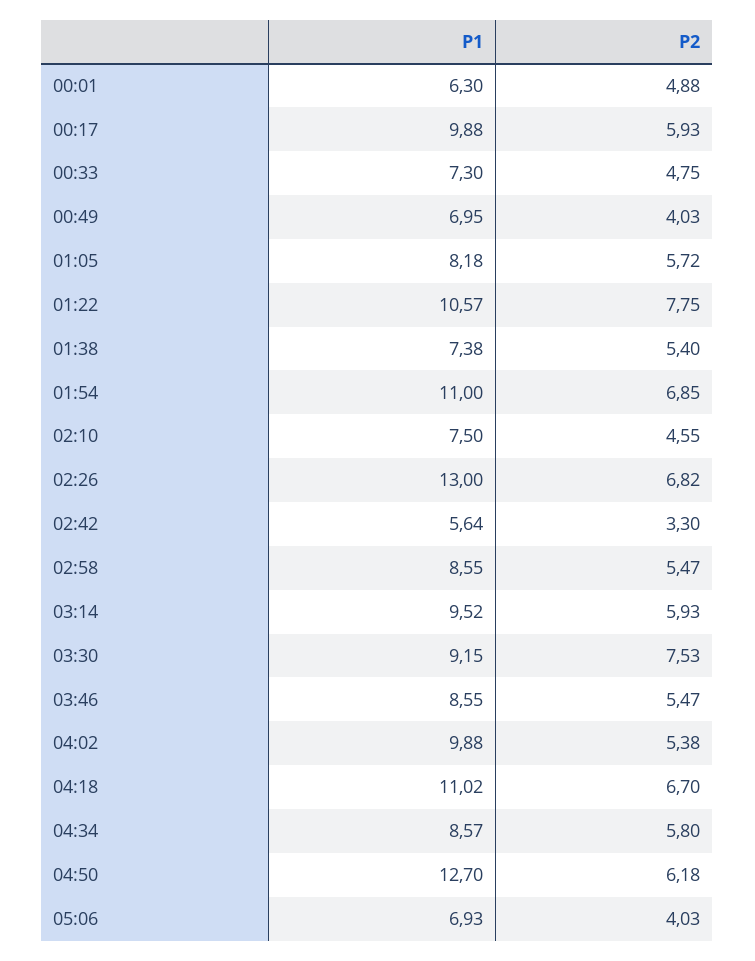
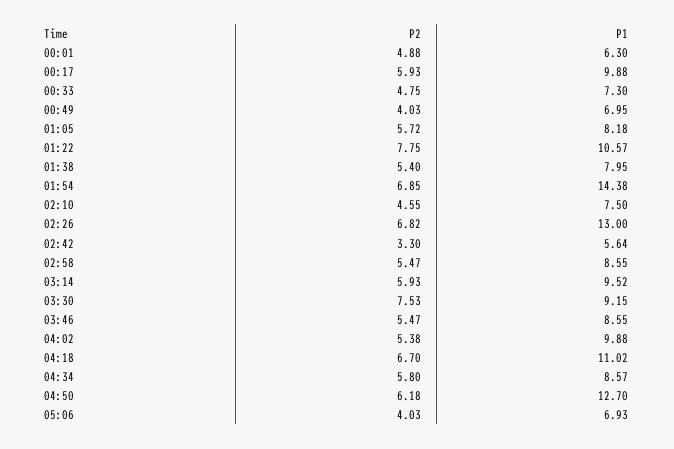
  {
    "P1": {
      "00:01": 6.3,
      "00:17": 9.88,
      "00:33": 7.3,
      "00:49": 6.95,
      "01:05": 8.18,
      "01:22": 10.57,
-     "01:38": 7.38,
+     "01:38": 7.95,
-     "01:54": 11,
+     "01:54": 14.38,
      "02:10": 7.5,
      "02:26": 13,
      "02:42": 5.64,
      "02:58": 8.55,
      "03:14": 9.52,
      "03:30": 9.15,
      "03:46": 8.55,
      "04:02": 9.88,
      "04:18": 11.02,
      "04:34": 8.57,
      "04:50": 12.7,
      "05:06": 6.93
    },
    "P2": {
      "00:01": 4.88,
      "00:17": 5.93,
      "00:33": 4.75,
      "00:49": 4.03,
      "01:05": 5.72,
      "01:22": 7.75,
      "01:38": 5.4,
      "01:54": 6.85,
      "02:10": 4.55,
      "02:26": 6.82,
      "02:42": 3.3,
      "02:58": 5.47,
      "03:14": 5.93,
      "03:30": 7.53,
      "03:46": 5.47,
      "04:02": 5.38,
      "04:18": 6.7,
      "04:34": 5.8,
      "04:50": 6.18,
      "05:06": 4.03
    }
  }

